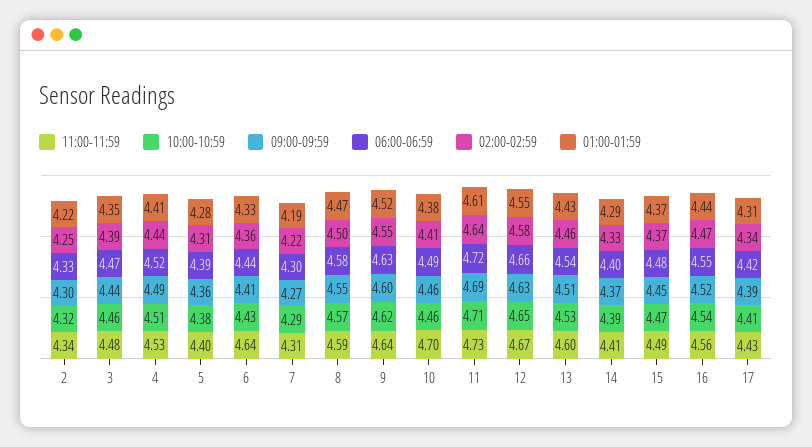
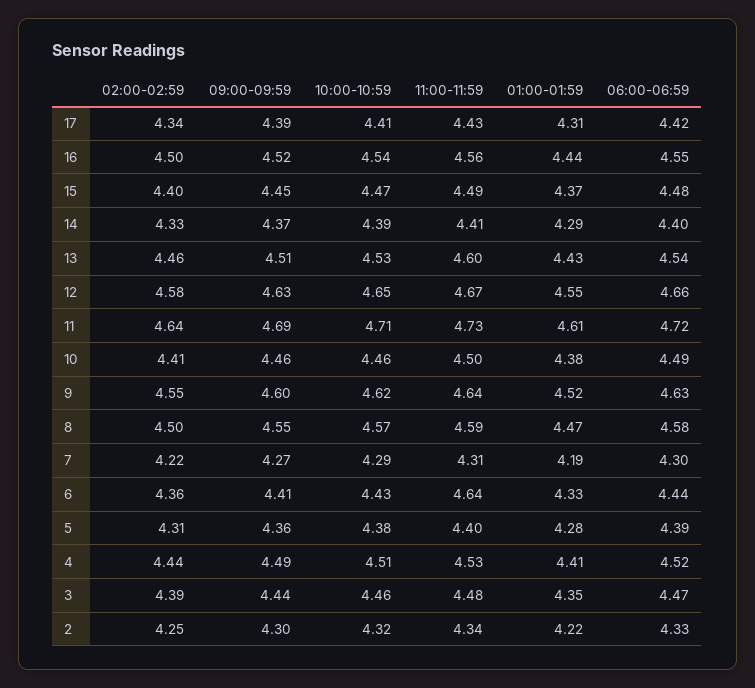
  {
    "11:00-11:59": {
      "2": 4.34,
      "3": 4.48,
      "4": 4.53,
      "5": 4.4,
      "6": 4.64,
      "7": 4.31,
      "8": 4.59,
      "9": 4.64,
-     "10": 4.7,
+     "10": 4.5,
      "11": 4.73,
      "12": 4.67,
      "13": 4.6,
      "14": 4.41,
      "15": 4.49,
      "16": 4.56,
      "17": 4.43
    },
    "10:00-10:59": {
      "2": 4.32,
      "3": 4.46,
      "4": 4.51,
      "5": 4.38,
      "6": 4.43,
      "7": 4.29,
      "8": 4.57,
      "9": 4.62,
      "10": 4.46,
      "11": 4.71,
      "12": 4.65,
      "13": 4.53,
      "14": 4.39,
      "15": 4.47,
      "16": 4.54,
      "17": 4.41
    },
    "09:00-09:59": {
      "2": 4.3,
      "3": 4.44,
      "4": 4.49,
      "5": 4.36,
      "6": 4.41,
      "7": 4.27,
      "8": 4.55,
      "9": 4.6,
      "10": 4.46,
      "11": 4.69,
      "12": 4.63,
      "13": 4.51,
      "14": 4.37,
      "15": 4.45,
      "16": 4.52,
      "17": 4.39
    },
    "06:00-06:59": {
      "2": 4.33,
      "3": 4.47,
      "4": 4.52,
      "5": 4.39,
      "6": 4.44,
      "7": 4.3,
      "8": 4.58,
      "9": 4.63,
      "10": 4.49,
      "11": 4.72,
      "12": 4.66,
      "13": 4.54,
      "14": 4.4,
      "15": 4.48,
      "16": 4.55,
      "17": 4.42
    },
    "02:00-02:59": {
      "2": 4.25,
      "3": 4.39,
      "4": 4.44,
      "5": 4.31,
      "6": 4.36,
      "7": 4.22,
      "8": 4.5,
      "9": 4.55,
      "10": 4.41,
      "11": 4.64,
      "12": 4.58,
      "13": 4.46,
      "14": 4.33,
-     "15": 4.37,
+     "15": 4.4,
-     "16": 4.47,
+     "16": 4.5,
      "17": 4.34
    },
    "01:00-01:59": {
      "2": 4.22,
      "3": 4.35,
      "4": 4.41,
      "5": 4.28,
      "6": 4.33,
      "7": 4.19,
      "8": 4.47,
      "9": 4.52,
      "10": 4.38,
      "11": 4.61,
      "12": 4.55,
      "13": 4.43,
      "14": 4.29,
      "15": 4.37,
      "16": 4.44,
      "17": 4.31
    }
  }

